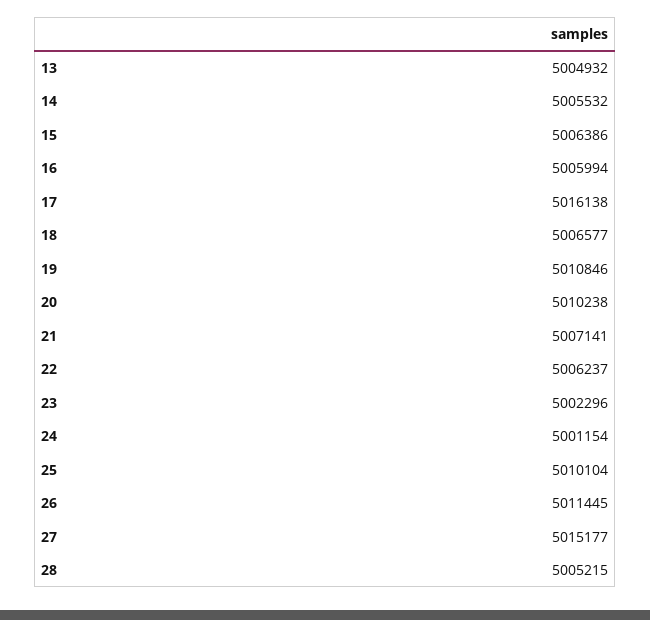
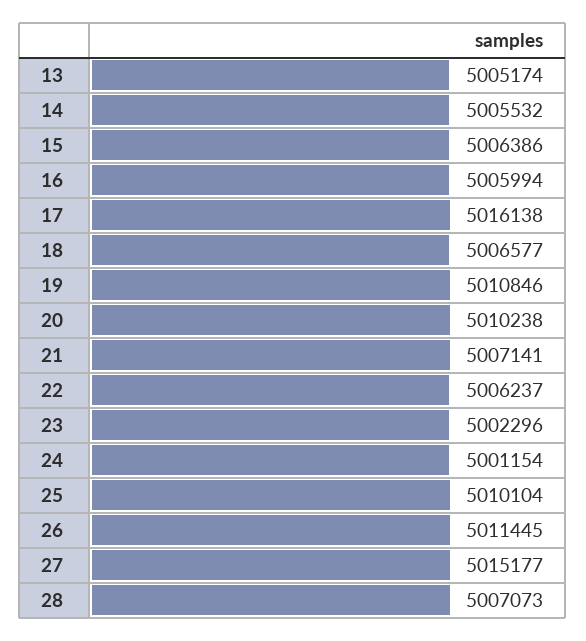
  {
-   "13": 5004932,
+   "13": 5005174,
    "14": 5005532,
    "15": 5006386,
    "16": 5005994,
    "17": 5016138,
    "18": 5006577,
    "19": 5010846,
    "20": 5010238,
    "21": 5007141,
    "22": 5006237,
    "23": 5002296,
    "24": 5001154,
    "25": 5010104,
    "26": 5011445,
    "27": 5015177,
-   "28": 5005215
+   "28": 5007073
  }

